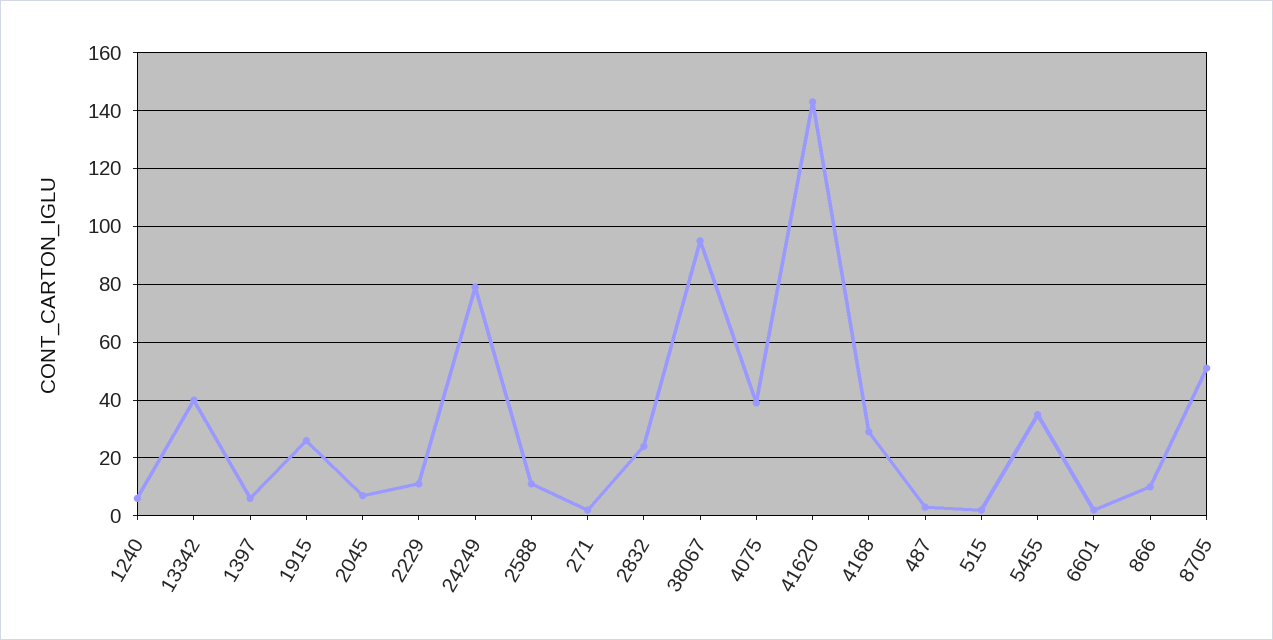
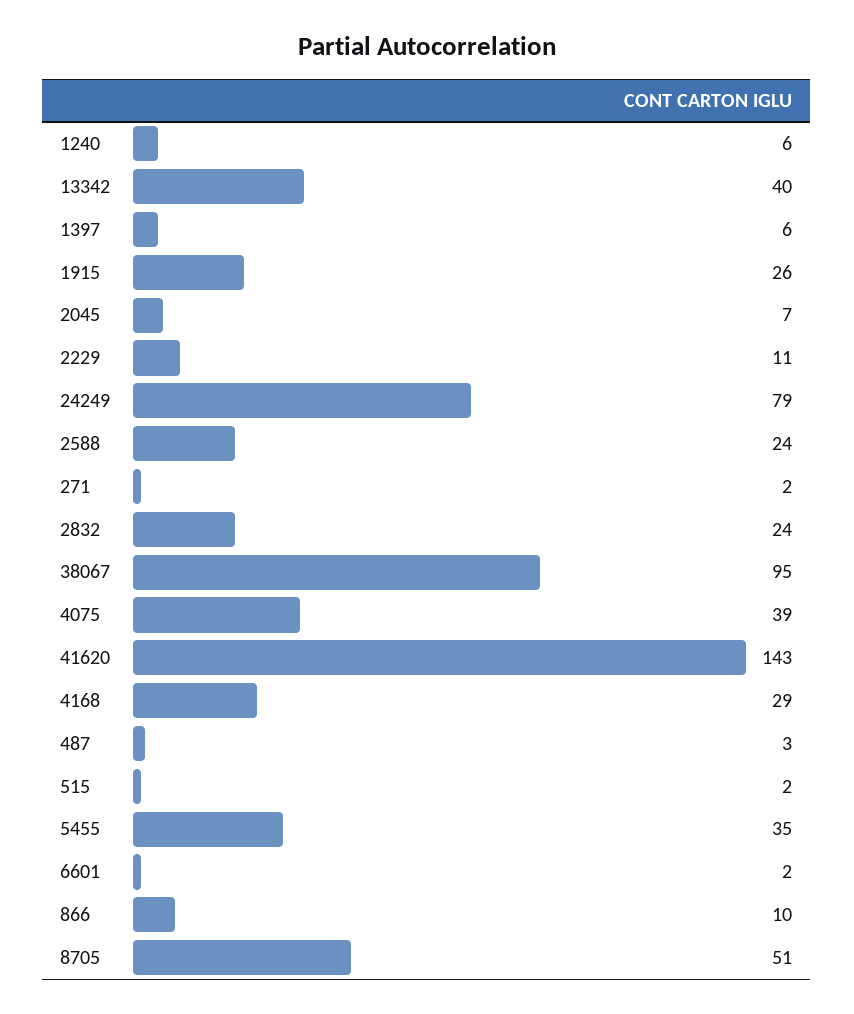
  {
    "1240": 6,
    "13342": 40,
    "1397": 6,
    "1915": 26,
    "2045": 7,
    "2229": 11,
    "24249": 79,
-   "2588": 10,
+   "2588": 24,
    "271": 2,
    "2832": 24,
    "38067": 95,
    "4075": 39,
    "41620": 143,
    "4168": 29,
    "487": 3,
    "515": 2,
    "5455": 35,
    "6601": 2,
    "866": 10,
    "8705": 51
  }

